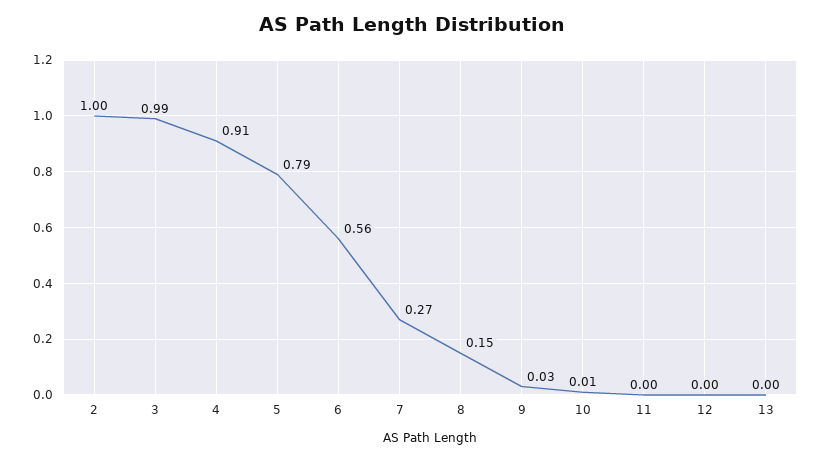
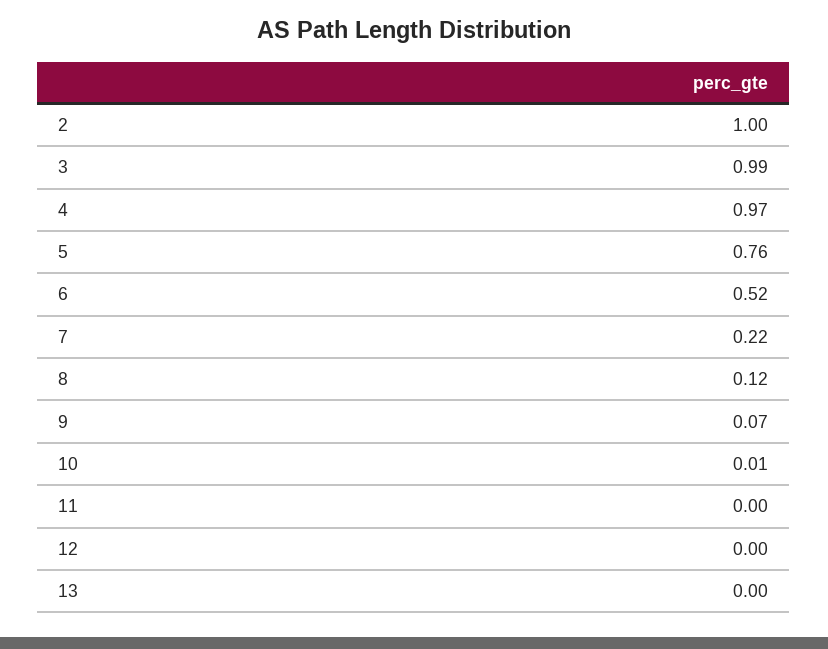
  {
    "2": 1,
    "3": 0.99,
-   "4": 0.91,
+   "4": 0.97,
-   "5": 0.79,
+   "5": 0.76,
-   "6": 0.56,
+   "6": 0.52,
-   "7": 0.27,
+   "7": 0.22,
-   "8": 0.15,
+   "8": 0.12,
-   "9": 0.03,
+   "9": 0.07,
    "10": 0.01,
    "11": 0,
    "12": 0,
    "13": 0
  }

